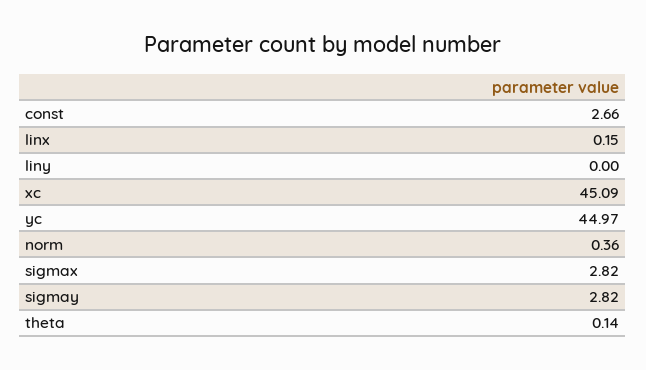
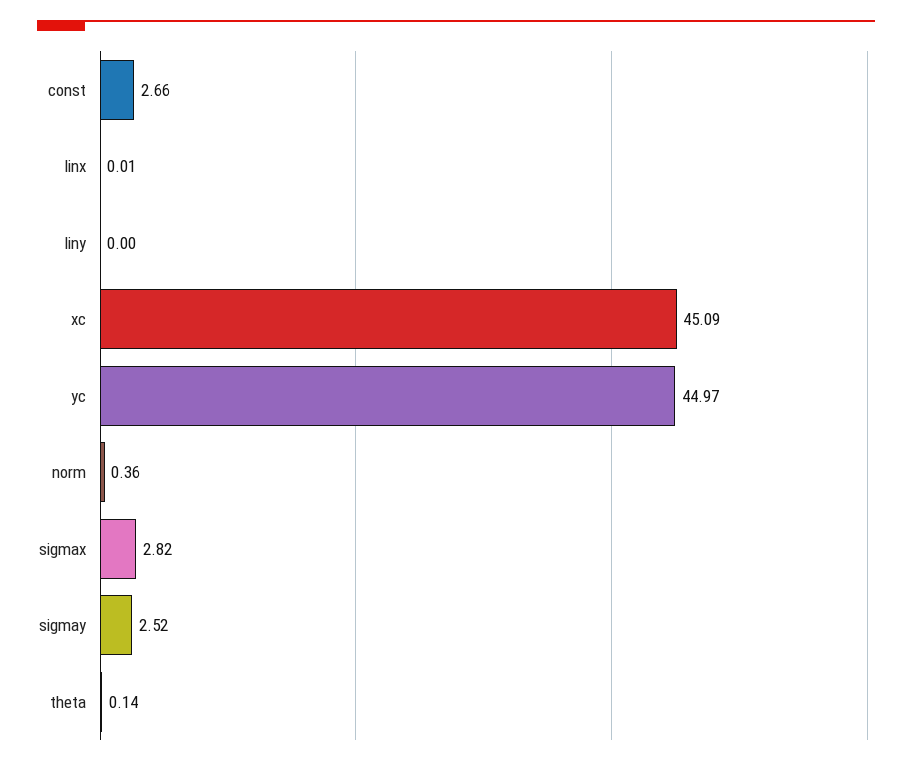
  {
    "const": 2.66,
-   "linx": 0.15,
+   "linx": 0.01,
    "liny": 0,
    "xc": 45.09,
    "yc": 44.97,
    "norm": 0.36,
    "sigmax": 2.82,
-   "sigmay": 2.82,
+   "sigmay": 2.52,
    "theta": 0.14
  }

